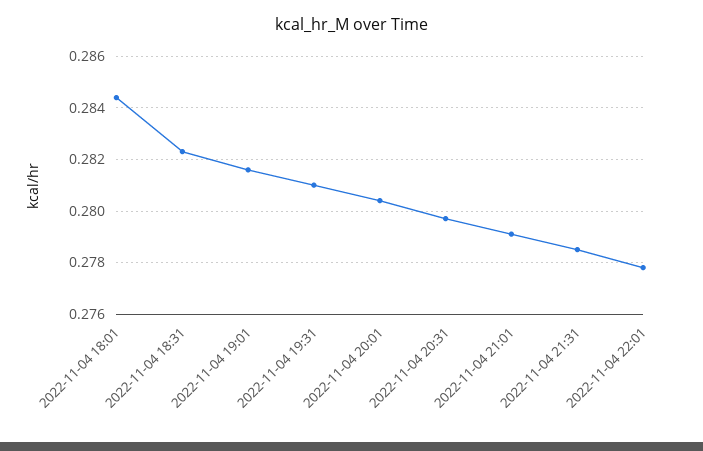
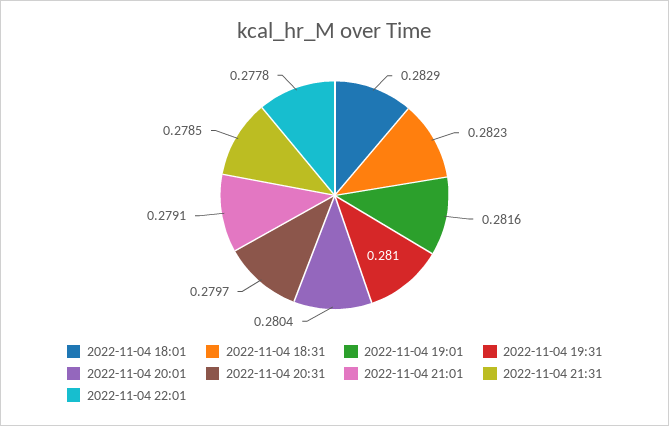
  {
-   "2022-11-04 18:01": 0.2845,
+   "2022-11-04 18:01": 0.2829,
    "2022-11-04 18:31": 0.2823,
    "2022-11-04 19:01": 0.2816,
    "2022-11-04 19:31": 0.281,
    "2022-11-04 20:01": 0.2804,
    "2022-11-04 20:31": 0.2797,
    "2022-11-04 21:01": 0.2791,
    "2022-11-04 21:31": 0.2785,
    "2022-11-04 22:01": 0.2778
  }

